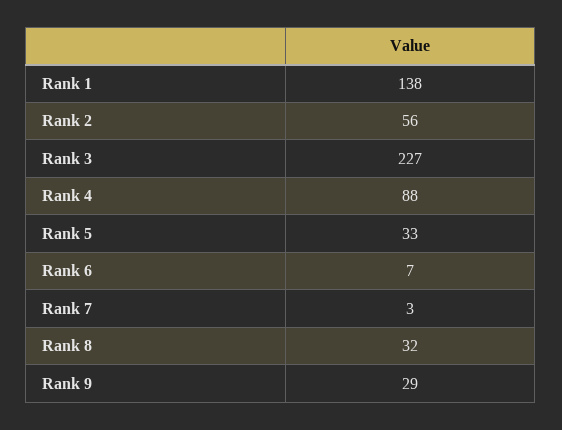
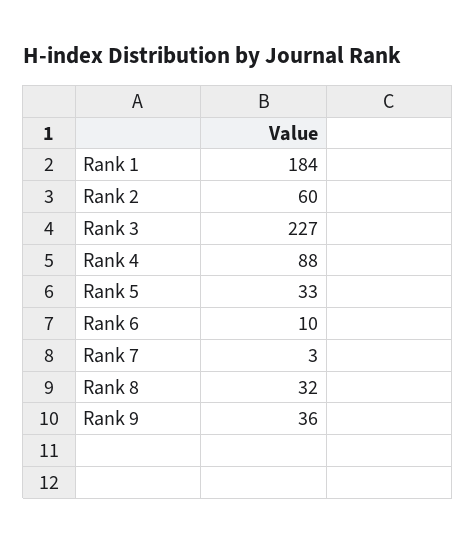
  {
-   "Rank 1": 138,
+   "Rank 1": 184,
-   "Rank 2": 56,
+   "Rank 2": 60,
    "Rank 3": 227,
    "Rank 4": 88,
    "Rank 5": 33,
-   "Rank 6": 7,
+   "Rank 6": 10,
    "Rank 7": 3,
    "Rank 8": 32,
-   "Rank 9": 29
+   "Rank 9": 36
  }

